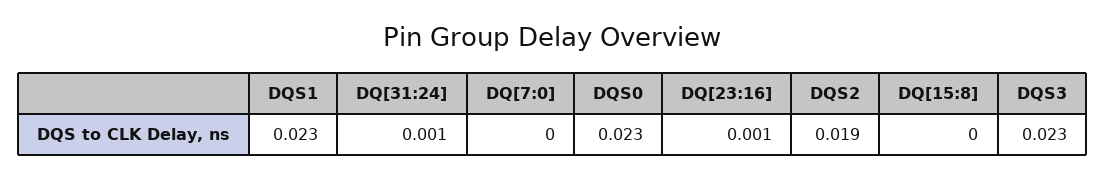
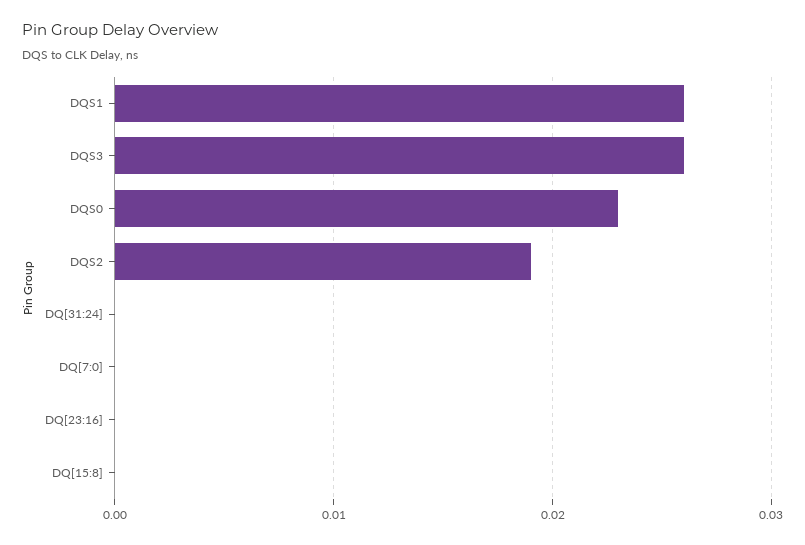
  {
-   "DQS1": 0.023,
+   "DQS1": 0.026,
-   "DQ[31:24]": 0.001,
+   "DQ[31:24]": 0,
    "DQ[7:0]": 0,
    "DQS0": 0.023,
-   "DQ[23:16]": 0.001,
+   "DQ[23:16]": 0,
    "DQS2": 0.019,
    "DQ[15:8]": 0,
-   "DQS3": 0.023
+   "DQS3": 0.026
  }

